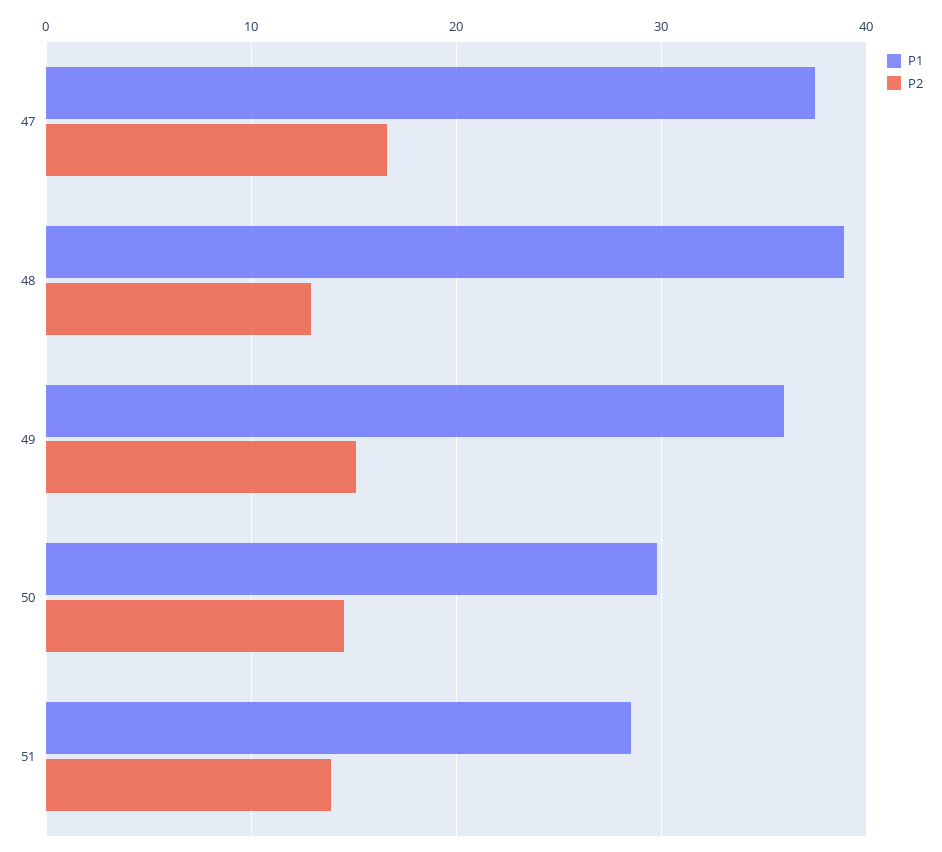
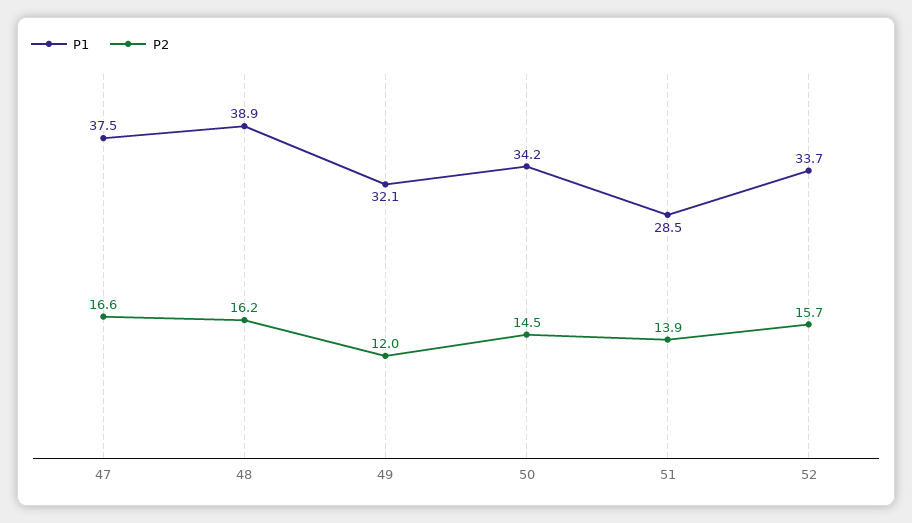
  {
    "P1": {
      "47": 37.5,
      "48": 38.9,
-     "49": 36,
+     "49": 32.1,
-     "50": 30,
+     "50": 34.2,
-     "51": 28.5
+     "51": 28.5,
+     "52": 33.7
    },
    "P2": {
      "47": 16.6,
-     "48": 13,
+     "48": 16.2,
-     "49": 15,
+     "49": 12,
      "50": 14.5,
-     "51": 13.9
+     "51": 13.9,
+     "52": 15.7
    }
  }

